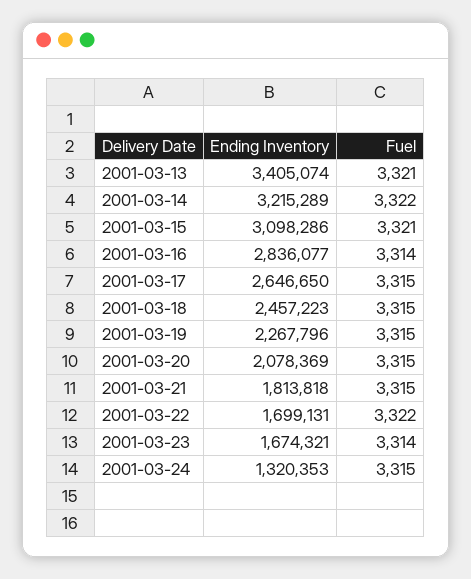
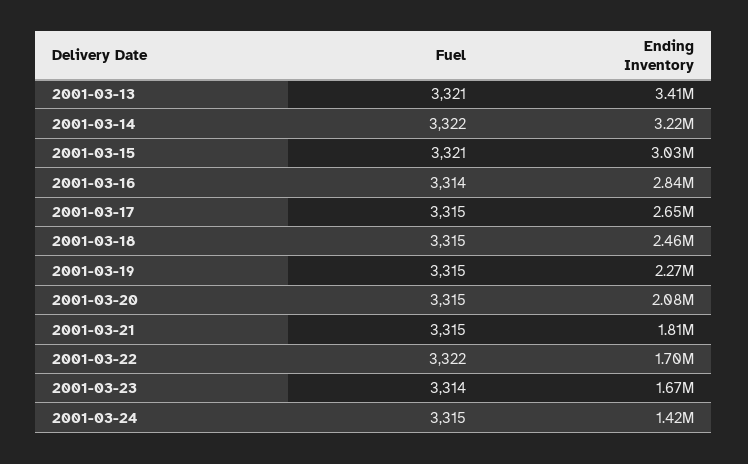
  {
    "Ending Inventory": {
      "2001-03-13": 3405074,
      "2001-03-14": 3215289,
-     "2001-03-15": 3098286,
+     "2001-03-15": 3030000,
      "2001-03-16": 2836077,
      "2001-03-17": 2646650,
      "2001-03-18": 2457223,
      "2001-03-19": 2267796,
      "2001-03-20": 2078369,
      "2001-03-21": 1813818,
      "2001-03-22": 1699131,
      "2001-03-23": 1674321,
-     "2001-03-24": 1320353
+     "2001-03-24": 1420000
    },
    "Fuel": {
      "2001-03-13": 3321,
      "2001-03-14": 3322,
      "2001-03-15": 3321,
      "2001-03-16": 3314,
      "2001-03-17": 3315,
      "2001-03-18": 3315,
      "2001-03-19": 3315,
      "2001-03-20": 3315,
      "2001-03-21": 3315,
      "2001-03-22": 3322,
      "2001-03-23": 3314,
      "2001-03-24": 3315
    }
  }

